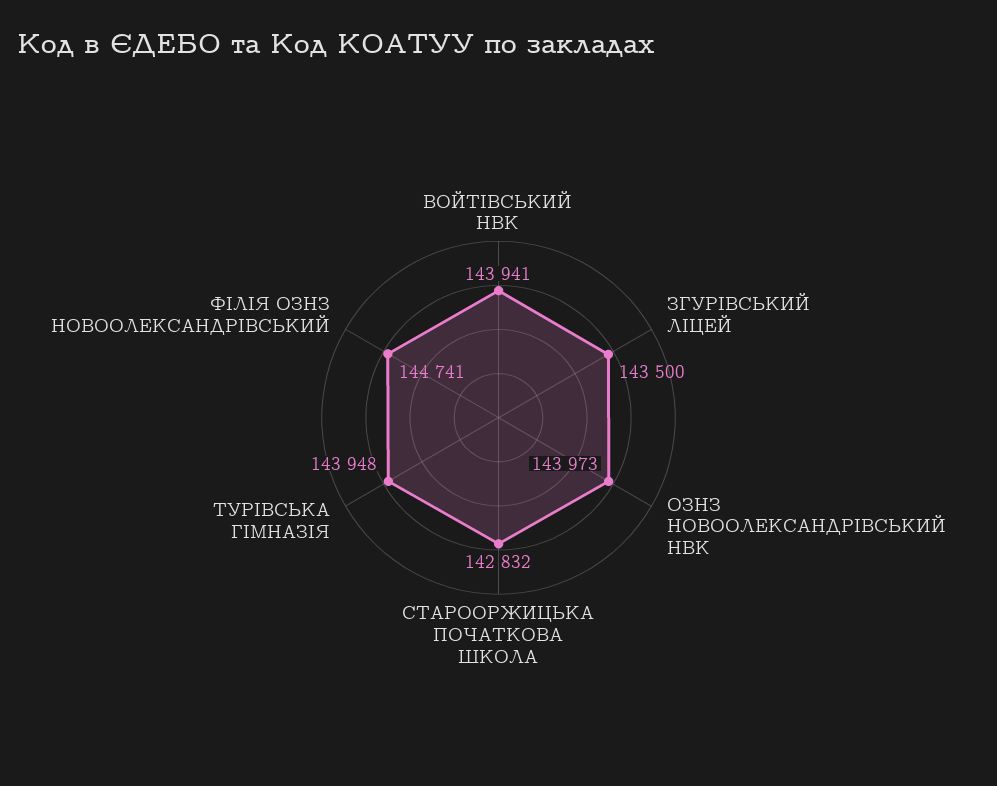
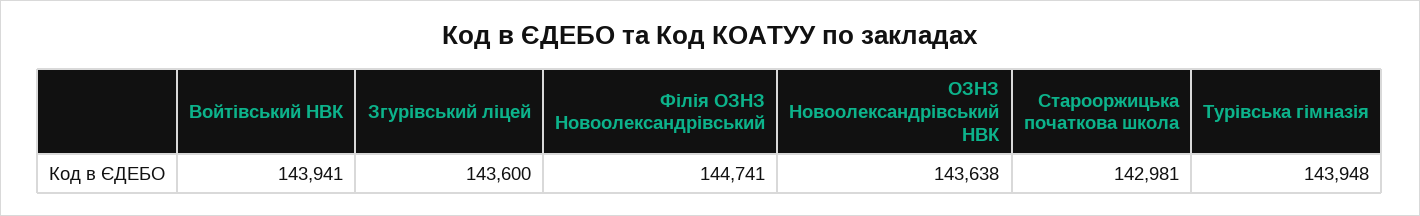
  {
    "ВОЙТІВСЬКИЙ НВК": 143941,
-   "ЗГУРІВСЬКИЙ ЛІЦЕЙ": 143500,
+   "ЗГУРІВСЬКИЙ ЛІЦЕЙ": 143600,
-   "ОЗНЗ НОВООЛЕКСАНДРІВСЬКИЙ НВК": 143973,
+   "ОЗНЗ НОВООЛЕКСАНДРІВСЬКИЙ НВК": 143638,
-   "СТАРООРЖИЦЬКА ПОЧАТКОВА ШКОЛА": 142832,
+   "СТАРООРЖИЦЬКА ПОЧАТКОВА ШКОЛА": 142981,
    "ТУРІВСЬКА ГІМНАЗІЯ": 143948,
    "ФІЛІЯ ОЗНЗ НОВООЛЕКСАНДРІВСЬКИЙ": 144741
  }

